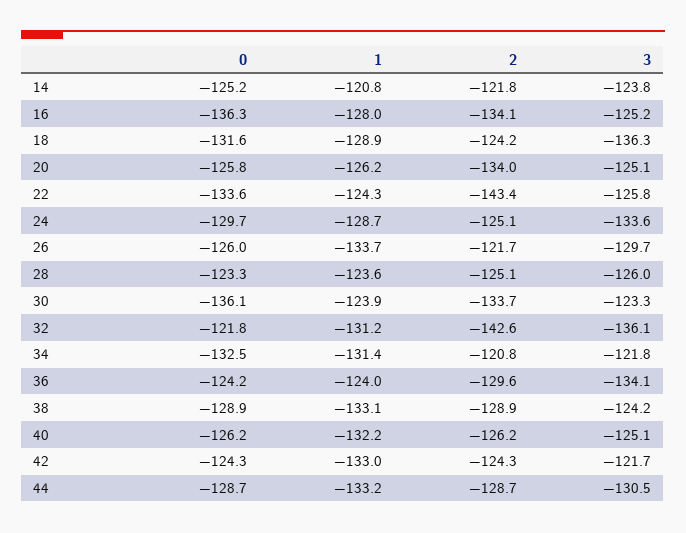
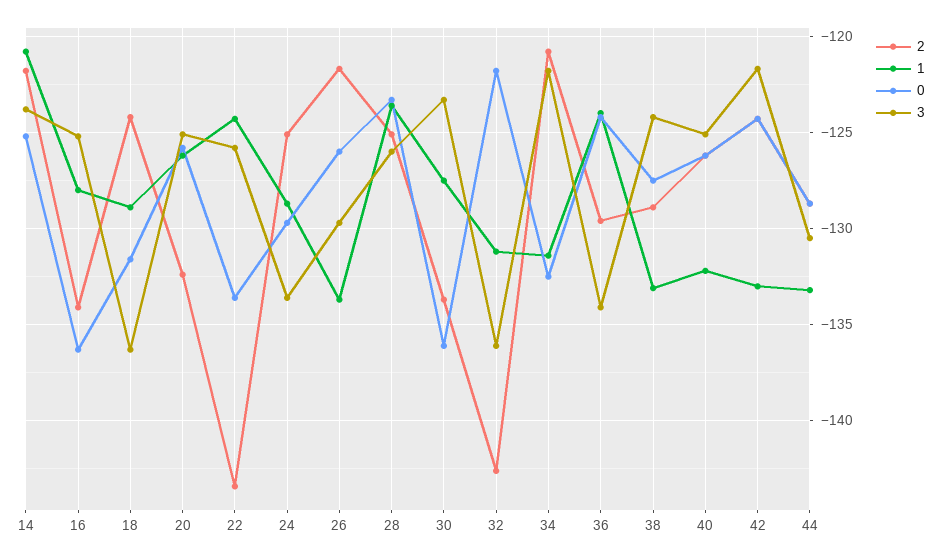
  {
    "0": {
      "14": -125.2,
      "16": -136.3,
      "18": -131.6,
      "20": -125.8,
      "22": -133.6,
      "24": -129.7,
      "26": -126,
      "28": -123.3,
      "30": -136.1,
      "32": -121.8,
      "34": -132.5,
      "36": -124.2,
-     "38": -128.9,
+     "38": -127.5,
      "40": -126.2,
      "42": -124.3,
      "44": -128.7
    },
    "1": {
      "14": -120.8,
      "16": -128,
      "18": -128.9,
      "20": -126.2,
      "22": -124.3,
      "24": -128.7,
      "26": -133.7,
      "28": -123.6,
-     "30": -123.9,
+     "30": -127.5,
      "32": -131.2,
      "34": -131.4,
      "36": -124,
      "38": -133.1,
      "40": -132.2,
      "42": -133,
      "44": -133.2
    },
    "2": {
      "14": -121.8,
      "16": -134.1,
      "18": -124.2,
-     "20": -134,
+     "20": -132.5,
      "22": -143.4,
      "24": -125.1,
      "26": -121.7,
      "28": -125.1,
      "30": -133.7,
      "32": -142.6,
      "34": -120.8,
      "36": -129.6,
      "38": -128.9,
      "40": -126.2,
      "42": -124.3,
      "44": -128.7
    },
    "3": {
      "14": -123.8,
      "16": -125.2,
      "18": -136.3,
      "20": -125.1,
      "22": -125.8,
      "24": -133.6,
      "26": -129.7,
      "28": -126,
      "30": -123.3,
      "32": -136.1,
      "34": -121.8,
      "36": -134.1,
      "38": -124.2,
      "40": -125.1,
      "42": -121.7,
      "44": -130.5
    }
  }

